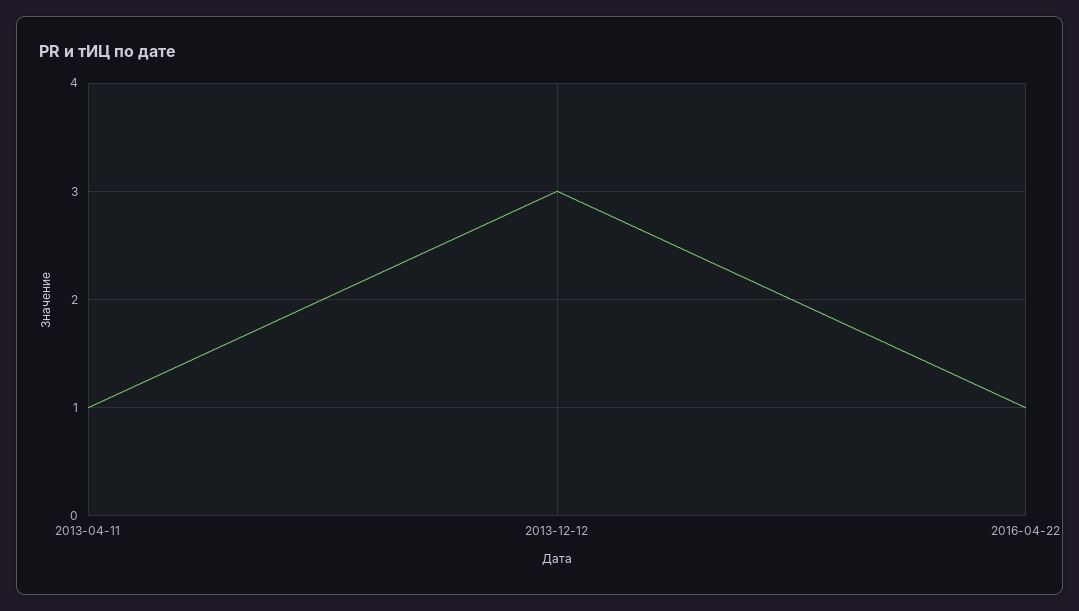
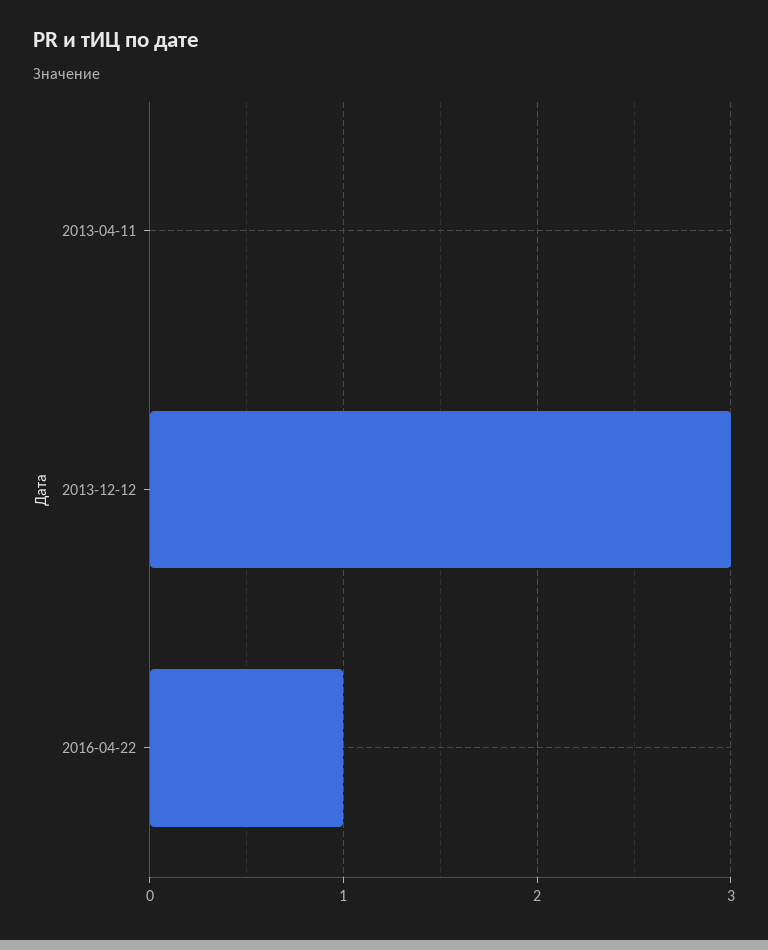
  {
-   "2013-04-11": 1,
+   "2013-04-11": 0,
    "2013-12-12": 3,
    "2016-04-22": 1
  }

